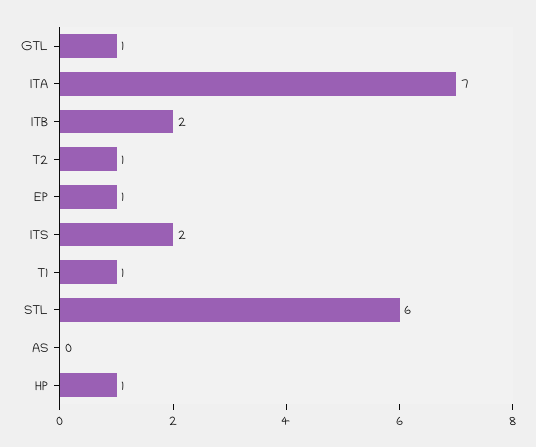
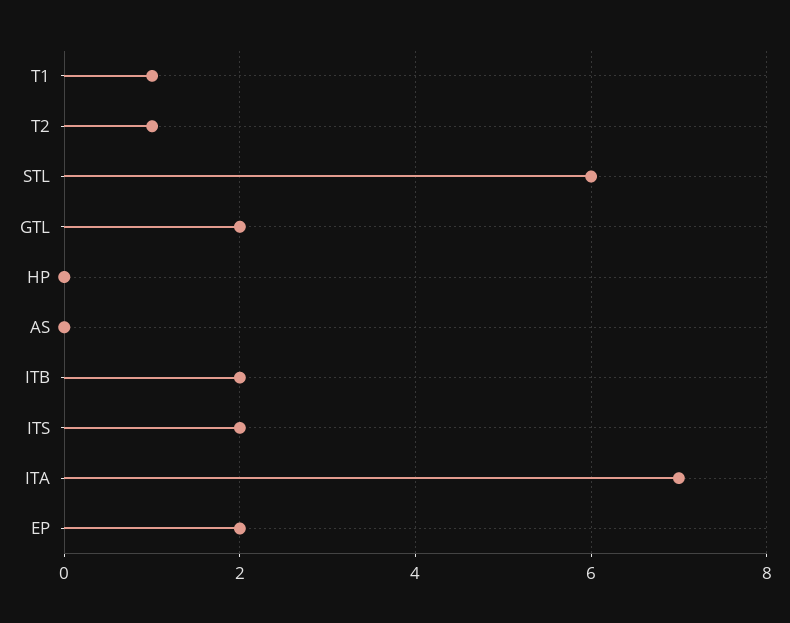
  {
-   "GTL": 1,
+   "GTL": 2,
    "ITA": 7,
    "ITB": 2,
    "T2": 1,
-   "EP": 1,
+   "EP": 2,
    "ITS": 2,
    "T1": 1,
    "STL": 6,
    "AS": 0,
-   "HP": 1
+   "HP": 0
  }

